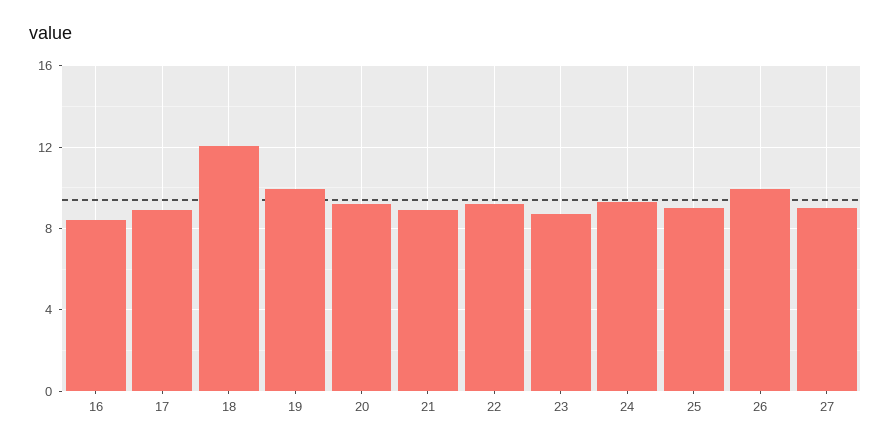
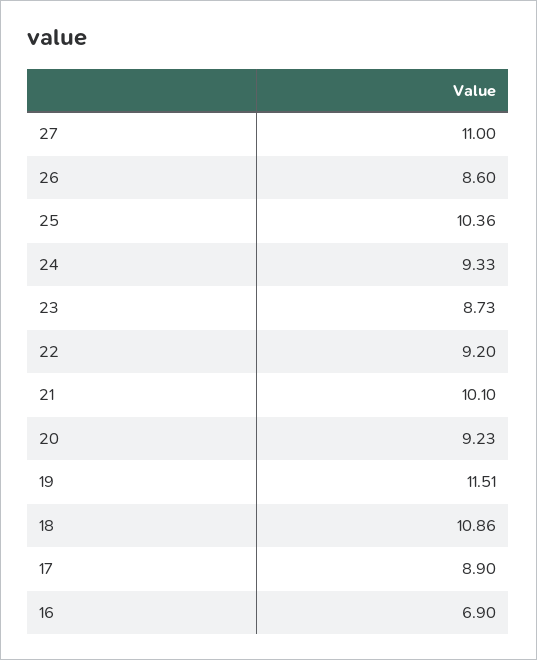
  {
-   "16": 8.5,
+   "16": 6.9,
    "17": 8.9,
-   "18": 12,
+   "18": 10.86,
-   "19": 10,
+   "19": 11.51,
    "20": 9.23,
-   "21": 9,
+   "21": 10.1,
    "22": 9.2,
    "23": 8.73,
    "24": 9.33,
-   "25": 9,
+   "25": 10.36,
-   "26": 10,
+   "26": 8.6,
-   "27": 9
+   "27": 11
  }

